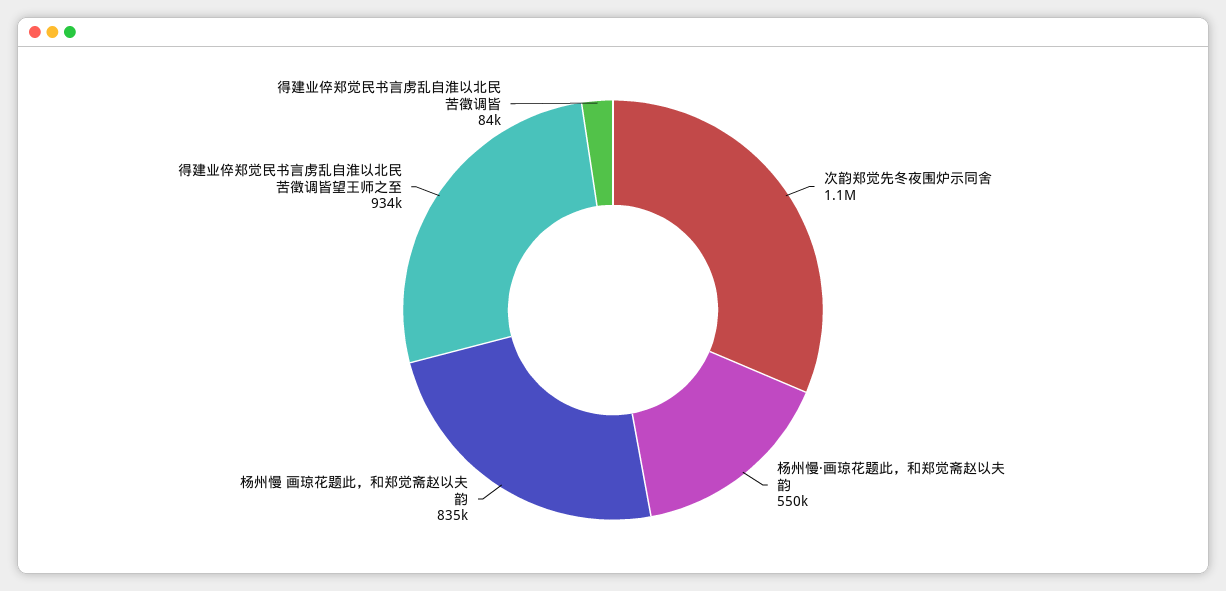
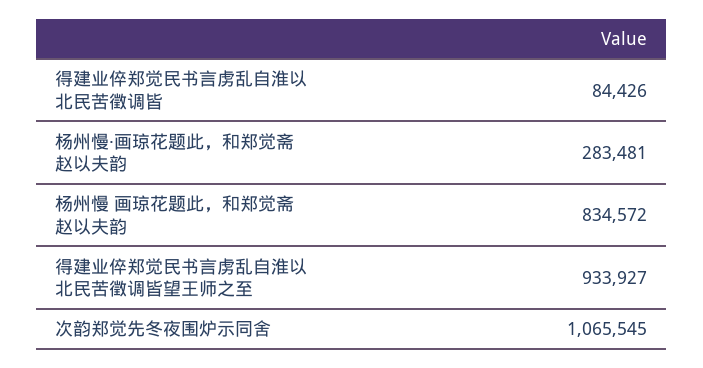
  {
    "次韵郑觉先冬夜围炉示同舍": 1065545,
-   "杨州慢·画琼花题此，和郑觉斋赵以夫韵": 550000,
+   "杨州慢·画琼花题此，和郑觉斋赵以夫韵": 283481,
    "杨州慢 画琼花题此，和郑觉斋赵以夫韵": 834572,
    "得建业倅郑觉民书言虏乱自淮以北民苦徵调皆望王师之至": 933927,
    "得建业倅郑觉民书言虏乱自淮以北民苦徵调皆": 84426
  }

